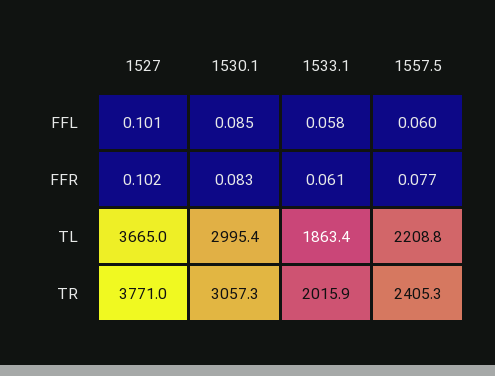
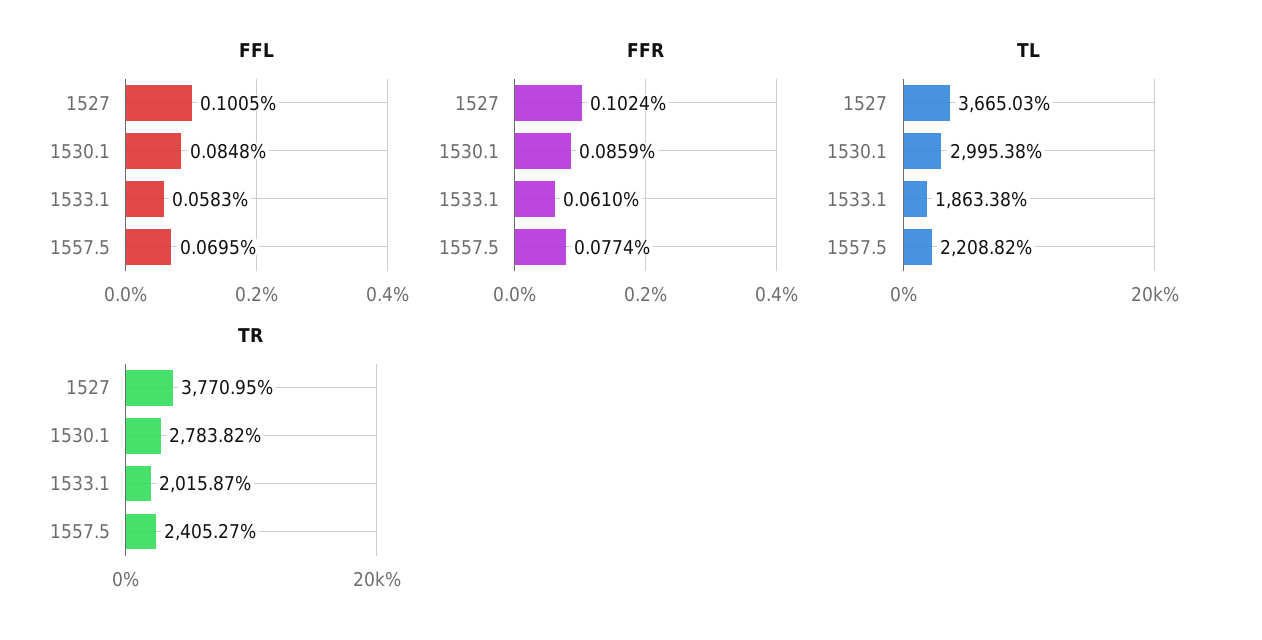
  {
    "FFL": {
      "1527": 0.1005,
      "1530.1": 0.0848,
      "1533.1": 0.0583,
-     "1557.5": 0.06
+     "1557.5": 0.0695
    },
    "FFR": {
      "1527": 0.1024,
-     "1530.1": 0.083,
+     "1530.1": 0.0859,
      "1533.1": 0.061,
      "1557.5": 0.0774
    },
    "TL": {
      "1527": 3665.03,
      "1530.1": 2995.38,
      "1533.1": 1863.38,
      "1557.5": 2208.82
    },
    "TR": {
      "1527": 3770.95,
-     "1530.1": 3057.3,
+     "1530.1": 2783.82,
      "1533.1": 2015.87,
      "1557.5": 2405.27
    }
  }

